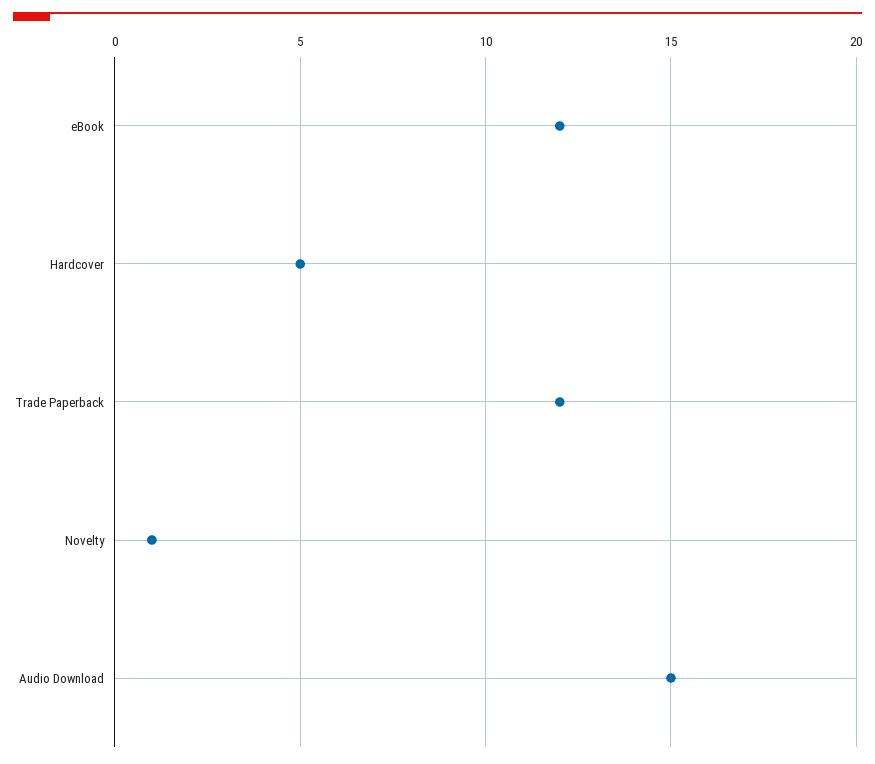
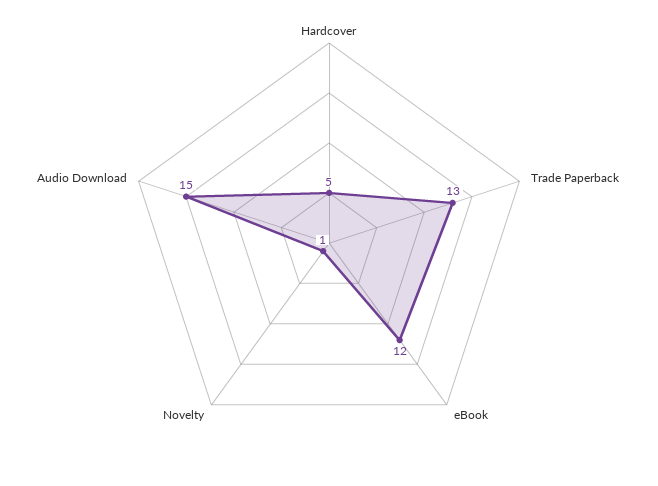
  {
    "eBook": 12,
    "Hardcover": 5,
-   "Trade Paperback": 12,
+   "Trade Paperback": 13,
    "Novelty": 1,
    "Audio Download": 15
  }

